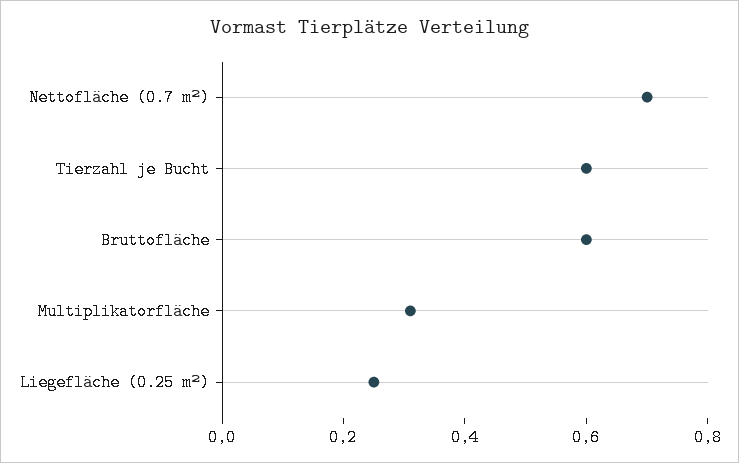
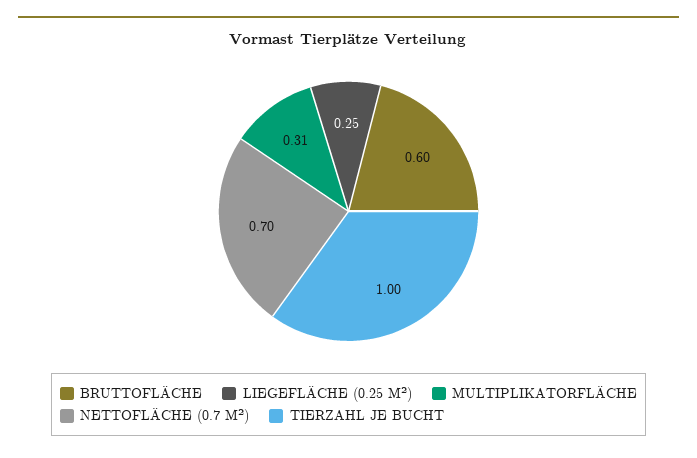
  {
    "Nettofläche (0.7 m²)": 0.7,
-   "Tierzahl je Bucht": 0.6,
+   "Tierzahl je Bucht": 1,
    "Bruttofläche": 0.6,
    "Multiplikatorfläche": 0.31,
    "Liegefläche (0.25 m²)": 0.25
  }

